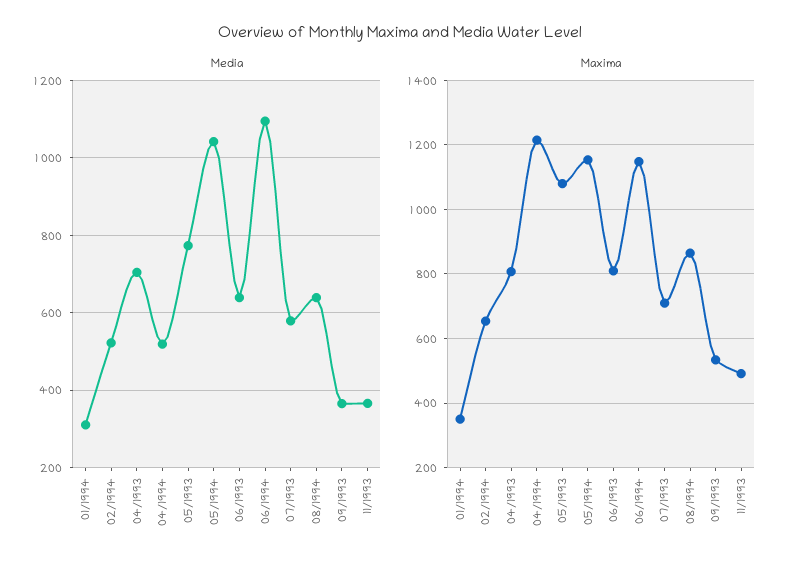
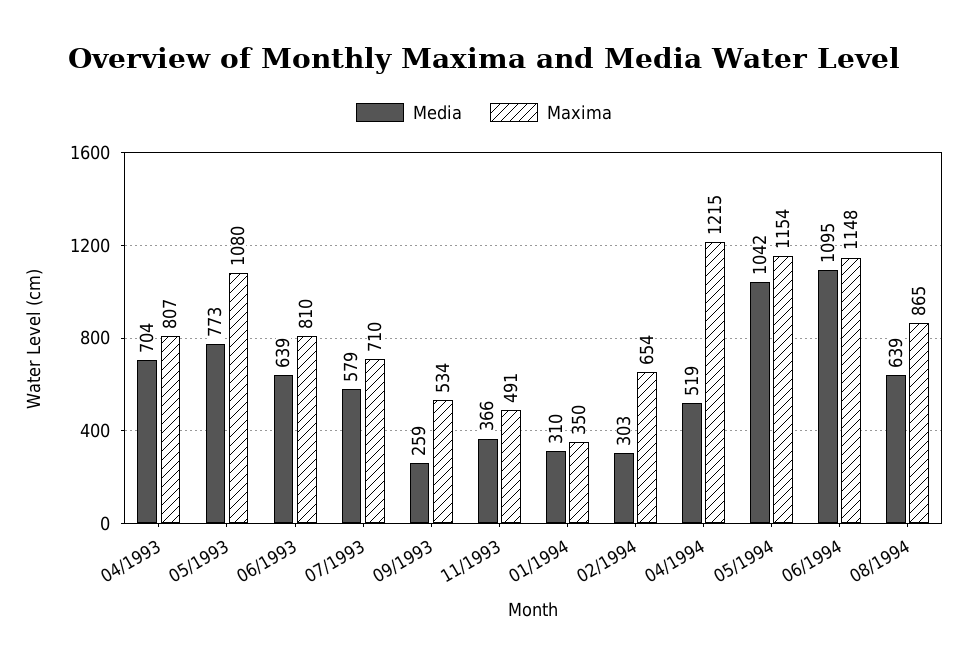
  {
    "Media": {
      "01/1994": 310,
-     "02/1994": 520,
+     "02/1994": 303,
      "04/1993": 704,
      "04/1994": 519,
      "05/1993": 773,
      "05/1994": 1042,
      "06/1993": 639,
      "06/1994": 1095,
      "07/1993": 579,
      "08/1994": 639,
-     "09/1993": 360,
+     "09/1993": 259,
      "11/1993": 366
    },
    "Maxima": {
      "01/1994": 350,
      "02/1994": 654,
      "04/1993": 807,
      "04/1994": 1215,
      "05/1993": 1080,
      "05/1994": 1154,
      "06/1993": 810,
      "06/1994": 1148,
      "07/1993": 710,
      "08/1994": 865,
      "09/1993": 534,
      "11/1993": 491
    }
  }

